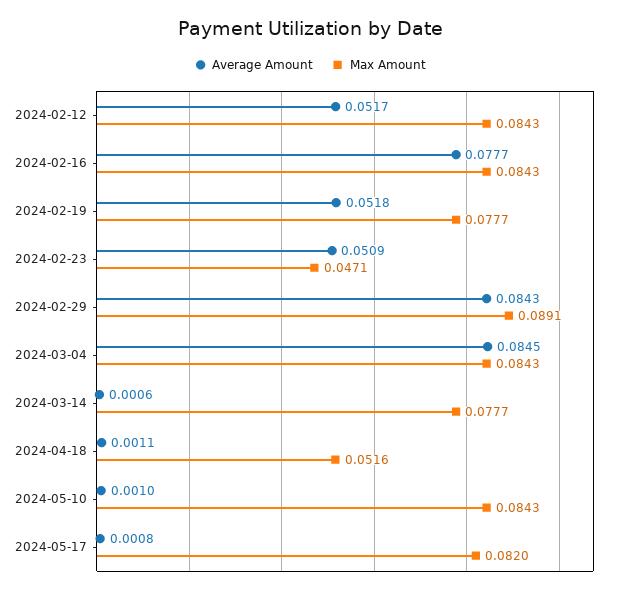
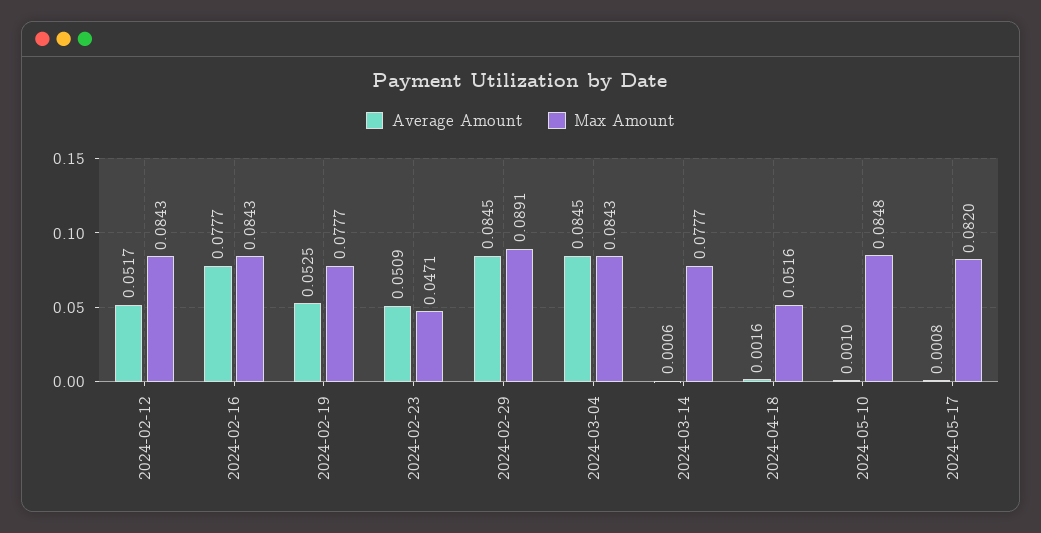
  {
    "Average Amount": {
      "2024-02-12": 0.0517,
      "2024-02-16": 0.0777,
-     "2024-02-19": 0.0518,
+     "2024-02-19": 0.0525,
      "2024-02-23": 0.0509,
-     "2024-02-29": 0.0843,
+     "2024-02-29": 0.0845,
      "2024-03-04": 0.0845,
      "2024-03-14": 0.0006,
-     "2024-04-18": 0.0011,
+     "2024-04-18": 0.0016,
      "2024-05-10": 0.001,
      "2024-05-17": 0.0008
    },
    "Max Amount": {
      "2024-02-12": 0.0843,
      "2024-02-16": 0.0843,
      "2024-02-19": 0.0777,
      "2024-02-23": 0.0471,
      "2024-02-29": 0.0891,
      "2024-03-04": 0.0843,
      "2024-03-14": 0.0777,
      "2024-04-18": 0.0516,
-     "2024-05-10": 0.0843,
+     "2024-05-10": 0.0848,
      "2024-05-17": 0.082
    }
  }

